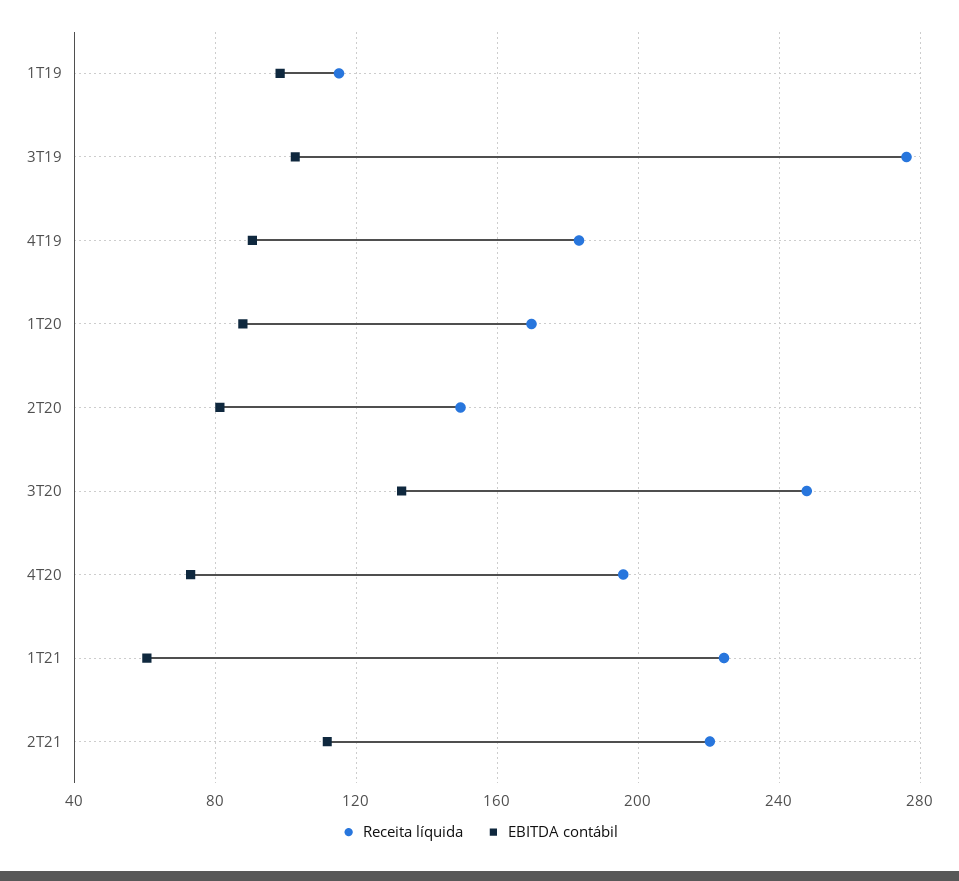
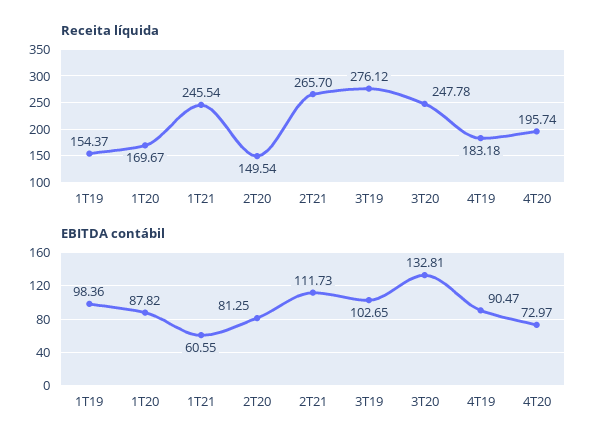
  {
    "Receita líquida": {
-     "1T19": 115,
+     "1T19": 154.37,
      "3T19": 276.12,
      "4T19": 183.18,
      "1T20": 169.67,
      "2T20": 149.54,
      "3T20": 247.78,
      "4T20": 195.74,
-     "1T21": 225,
+     "1T21": 245.54,
-     "2T21": 220
+     "2T21": 265.7
    },
    "EBITDA contábil": {
      "1T19": 98.36,
      "3T19": 102.65,
      "4T19": 90.47,
      "1T20": 87.82,
      "2T20": 81.25,
      "3T20": 132.81,
      "4T20": 72.97,
      "1T21": 60.55,
      "2T21": 111.73
    }
  }

